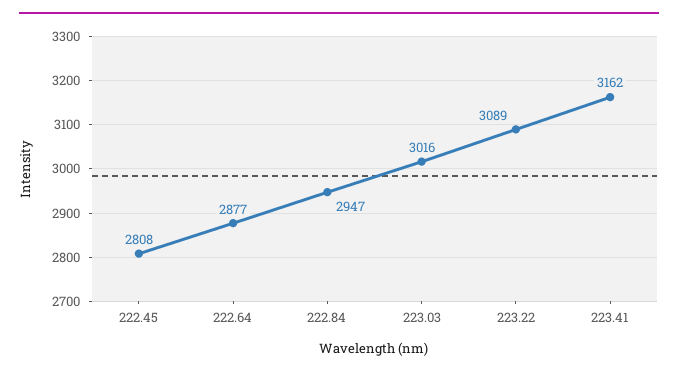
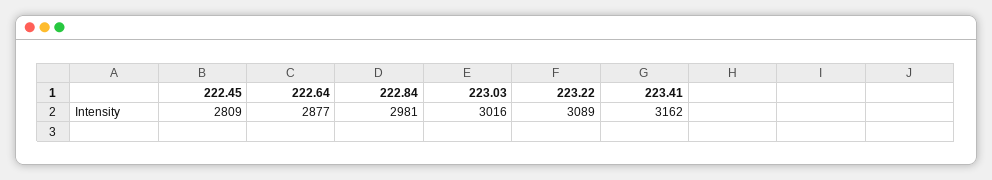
  {
-   "222.45": 2808,
+   "222.45": 2809,
    "222.64": 2877,
-   "222.84": 2947,
+   "222.84": 2981,
    "223.03": 3016,
    "223.22": 3089,
    "223.41": 3162
  }

